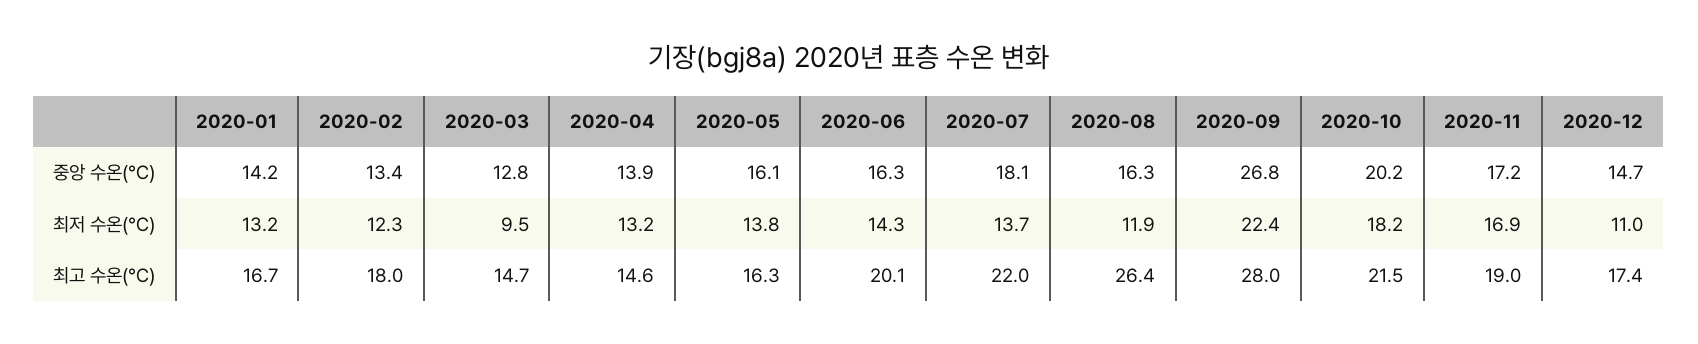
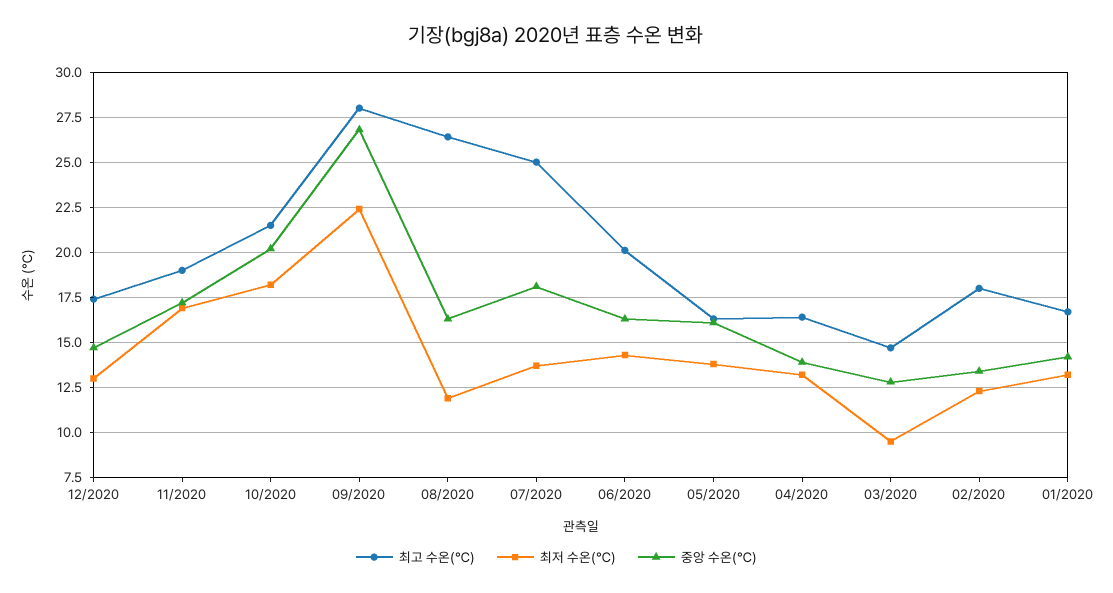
  {
    "중앙 수온(℃)": {
      "2020-01": 14.2,
      "2020-02": 13.4,
      "2020-03": 12.8,
      "2020-04": 13.9,
      "2020-05": 16.1,
      "2020-06": 16.3,
      "2020-07": 18.1,
      "2020-08": 16.3,
      "2020-09": 26.8,
      "2020-10": 20.2,
      "2020-11": 17.2,
      "2020-12": 14.7
    },
    "최저 수온(℃)": {
      "2020-01": 13.2,
      "2020-02": 12.3,
      "2020-03": 9.5,
      "2020-04": 13.2,
      "2020-05": 13.8,
      "2020-06": 14.3,
      "2020-07": 13.7,
      "2020-08": 11.9,
      "2020-09": 22.4,
      "2020-10": 18.2,
      "2020-11": 16.9,
-     "2020-12": 11
+     "2020-12": 13
    },
    "최고 수온(℃)": {
      "2020-01": 16.7,
      "2020-02": 18,
      "2020-03": 14.7,
-     "2020-04": 14.6,
+     "2020-04": 16.5,
      "2020-05": 16.3,
      "2020-06": 20.1,
-     "2020-07": 22,
+     "2020-07": 25,
      "2020-08": 26.4,
      "2020-09": 28,
      "2020-10": 21.5,
      "2020-11": 19,
      "2020-12": 17.4
    }
  }

